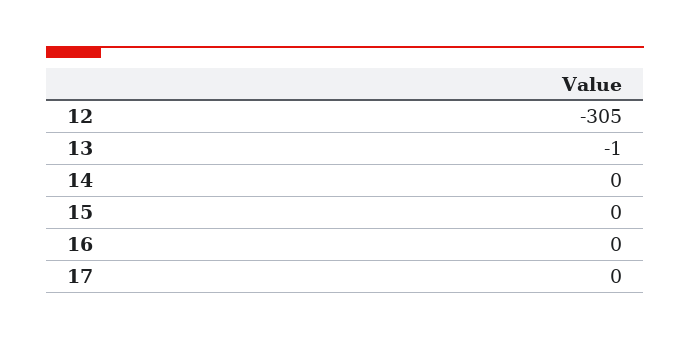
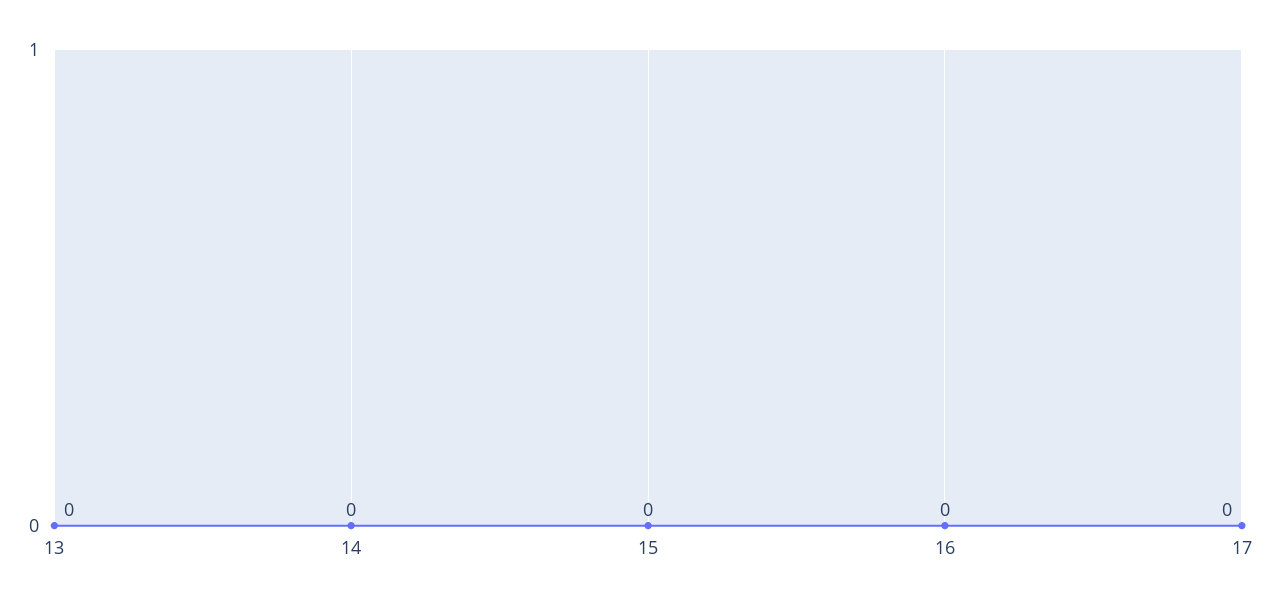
  {
-   "12": -305,
-   "13": -1,
+   "13": 0,
    "14": 0,
    "15": 0,
    "16": 0,
    "17": 0
  }

